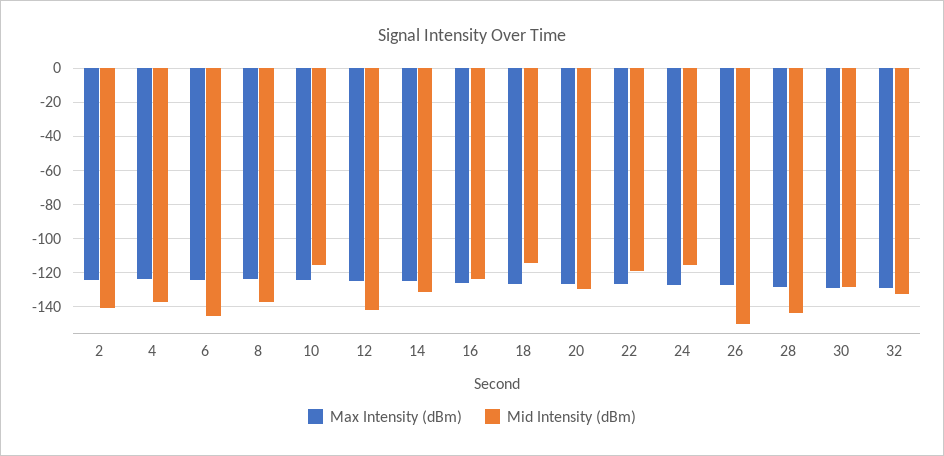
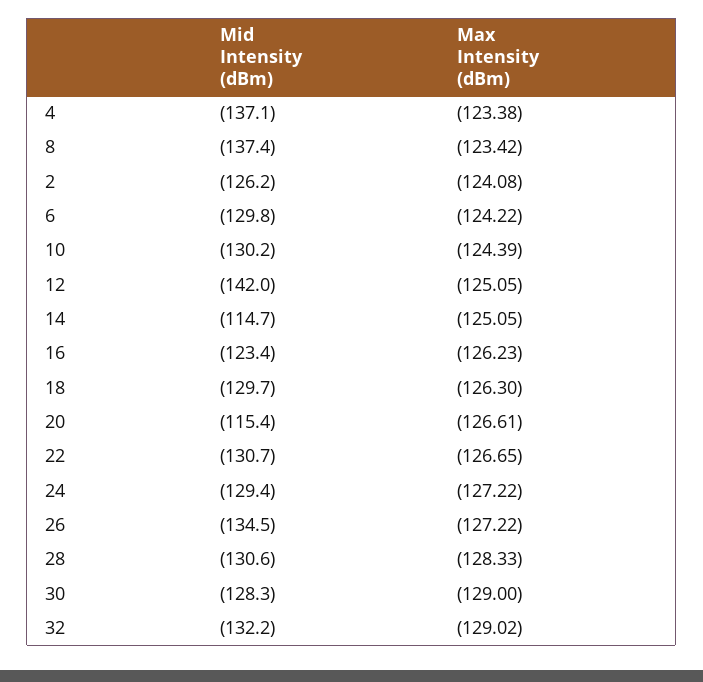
  {
    "Max Intensity (dBm)": {
      "2": -124.08,
      "4": -123.38,
      "6": -124.22,
      "8": -123.42,
      "10": -124.39,
      "12": -125.05,
      "14": -125.05,
      "16": -126.23,
      "18": -126.3,
      "20": -126.61,
      "22": -126.65,
      "24": -127.22,
      "26": -127.22,
      "28": -128.33,
      "30": -129,
      "32": -129.02
    },
    "Mid Intensity (dBm)": {
-     "2": -140,
+     "2": -126.2,
      "4": -137.1,
-     "6": -145,
+     "6": -129.8,
      "8": -137.4,
-     "10": -115,
+     "10": -130.2,
      "12": -142,
-     "14": -130,
+     "14": -114.7,
      "16": -123.4,
-     "18": -115,
+     "18": -129.7,
-     "20": -130,
+     "20": -115.4,
-     "22": -120,
+     "22": -130.7,
-     "24": -115,
+     "24": -129.4,
-     "26": -150,
+     "26": -134.5,
-     "28": -145,
+     "28": -130.6,
      "30": -128.3,
      "32": -132.2
    }
  }

